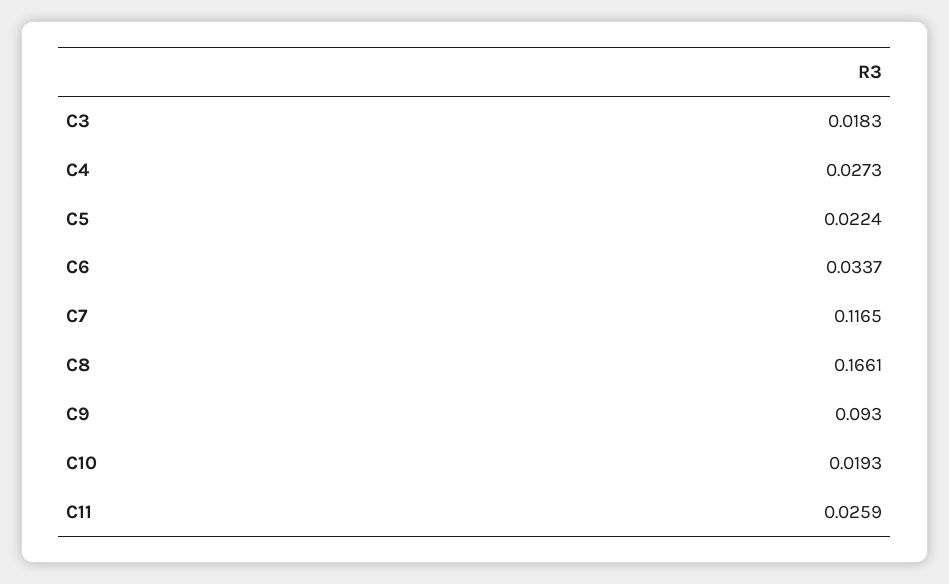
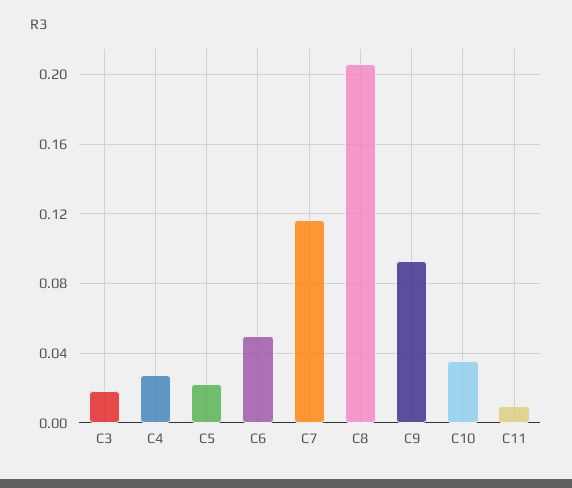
  {
    "C3": 0.0183,
    "C4": 0.0273,
    "C5": 0.0224,
-   "C6": 0.0337,
+   "C6": 0.05,
    "C7": 0.1165,
-   "C8": 0.1661,
+   "C8": 0.205,
    "C9": 0.093,
-   "C10": 0.0193,
+   "C10": 0.035,
-   "C11": 0.0259
+   "C11": 0.01
  }

